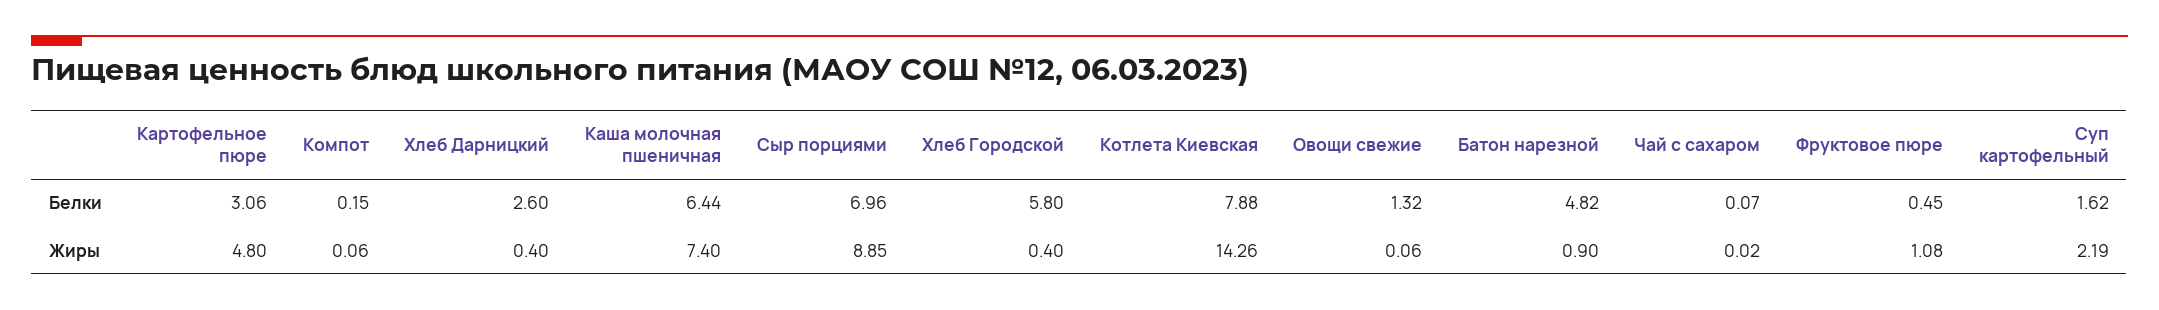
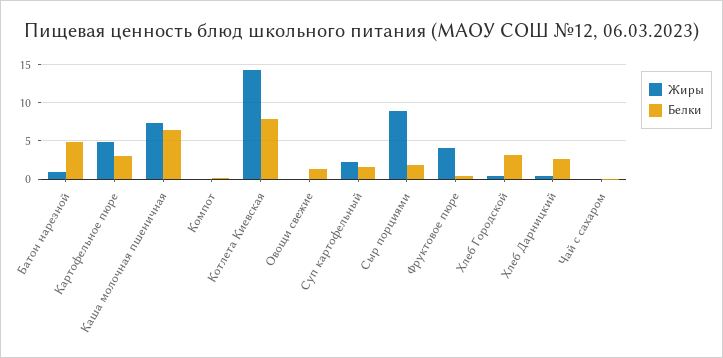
  {
    "Белки": {
      "Картофельное пюре": 3.06,
      "Компот": 0.15,
      "Хлеб Дарницкий": 2.6,
      "Каша молочная пшеничная": 6.44,
-     "Сыр порциями": 6.96,
+     "Сыр порциями": 2,
-     "Хлеб Городской": 5.8,
+     "Хлеб Городской": 3,
      "Котлета Киевская": 7.88,
      "Овощи свежие": 1.32,
      "Батон нарезной": 4.82,
      "Чай с сахаром": 0.07,
      "Фруктовое пюре": 0.45,
      "Суп картофельный": 1.62
    },
    "Жиры": {
      "Картофельное пюре": 4.8,
      "Компот": 0.06,
      "Хлеб Дарницкий": 0.4,
      "Каша молочная пшеничная": 7.4,
      "Сыр порциями": 8.85,
      "Хлеб Городской": 0.4,
      "Котлета Киевская": 14.26,
      "Овощи свежие": 0.06,
      "Батон нарезной": 0.9,
      "Чай с сахаром": 0.02,
-     "Фруктовое пюре": 1.08,
+     "Фруктовое пюре": 4,
      "Суп картофельный": 2.19
    }
  }

